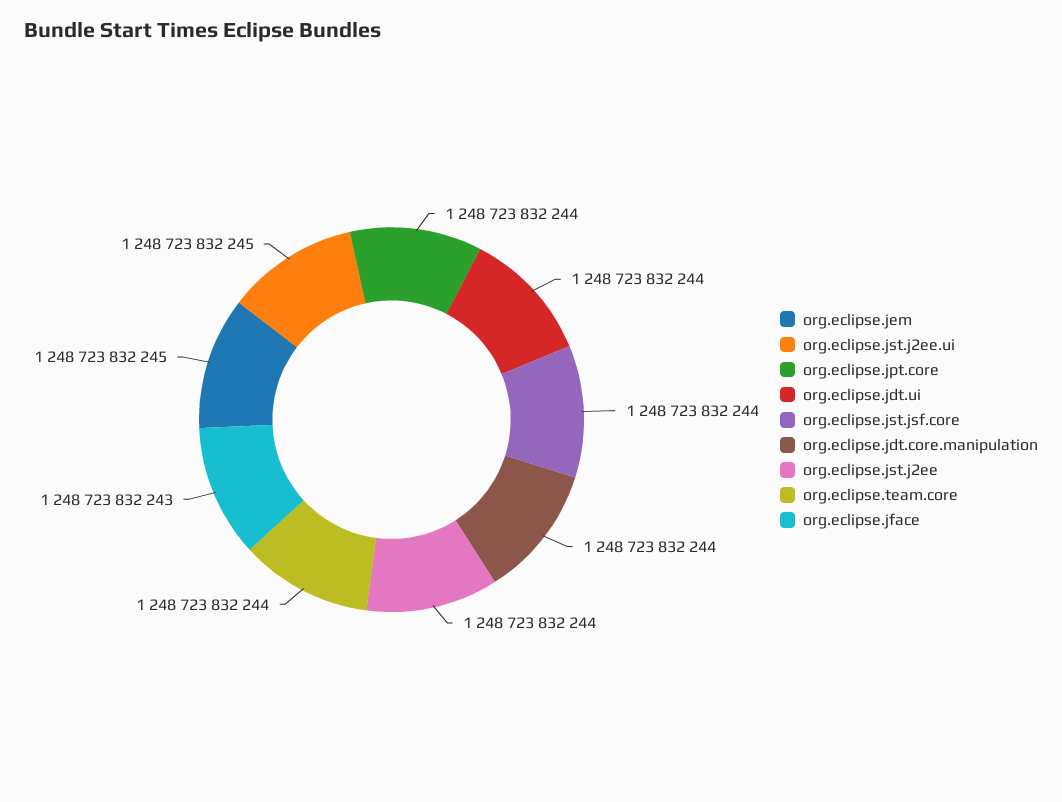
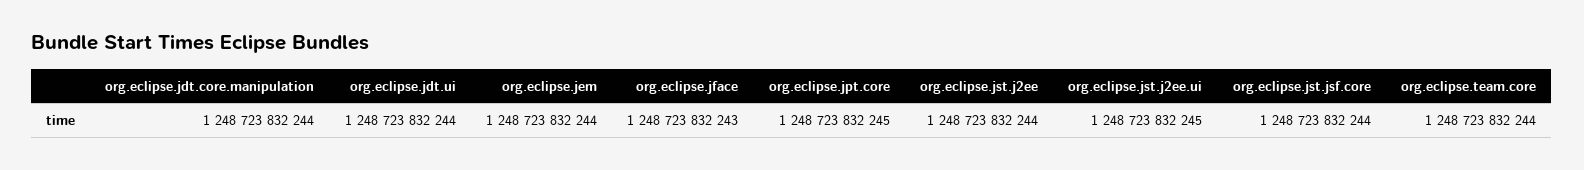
  {
-   "org.eclipse.jem": 1248723832245,
+   "org.eclipse.jem": 1248723832244,
    "org.eclipse.jst.j2ee.ui": 1248723832245,
-   "org.eclipse.jpt.core": 1248723832244,
+   "org.eclipse.jpt.core": 1248723832245,
    "org.eclipse.jdt.ui": 1248723832244,
    "org.eclipse.jst.jsf.core": 1248723832244,
    "org.eclipse.jdt.core.manipulation": 1248723832244,
    "org.eclipse.jst.j2ee": 1248723832244,
    "org.eclipse.team.core": 1248723832244,
    "org.eclipse.jface": 1248723832243
  }

